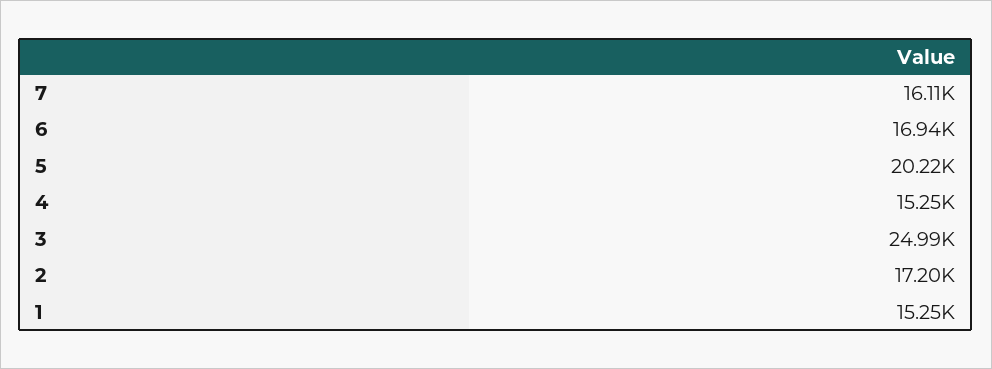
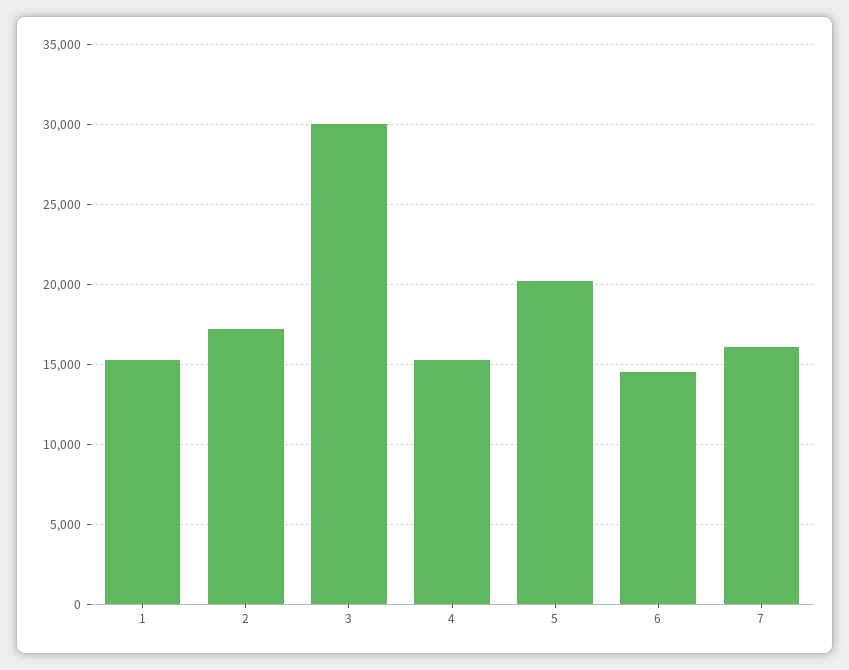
  {
    "7": 16110,
-   "6": 16940,
+   "6": 14500,
    "5": 20220,
    "4": 15250,
-   "3": 24990,
+   "3": 30000,
    "2": 17200,
    "1": 15250
  }

